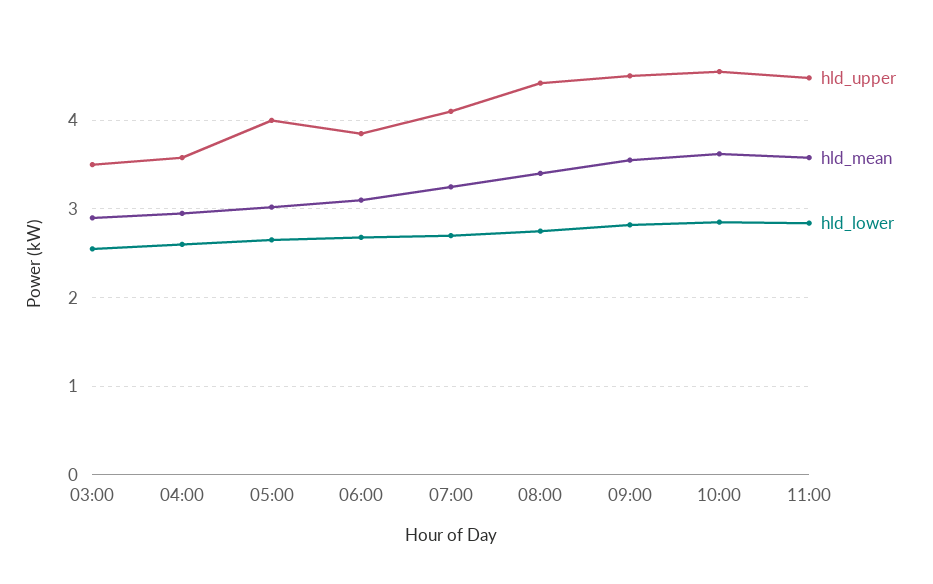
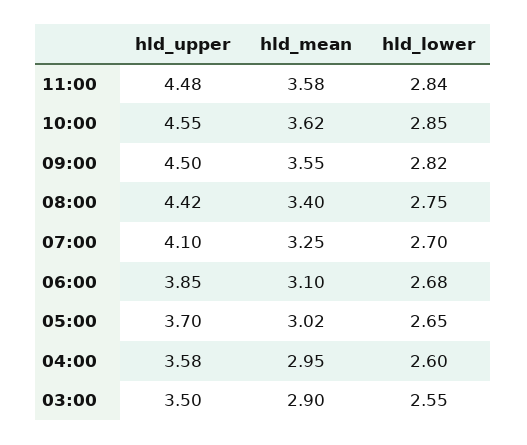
  {
    "hld_upper": {
      "03:00": 3.5,
      "04:00": 3.58,
-     "05:00": 4,
+     "05:00": 3.7,
      "06:00": 3.85,
      "07:00": 4.1,
      "08:00": 4.42,
      "09:00": 4.5,
      "10:00": 4.55,
      "11:00": 4.48
    },
    "hld_mean": {
      "03:00": 2.9,
      "04:00": 2.95,
      "05:00": 3.02,
      "06:00": 3.1,
      "07:00": 3.25,
      "08:00": 3.4,
      "09:00": 3.55,
      "10:00": 3.62,
      "11:00": 3.58
    },
    "hld_lower": {
      "03:00": 2.55,
      "04:00": 2.6,
      "05:00": 2.65,
      "06:00": 2.68,
      "07:00": 2.7,
      "08:00": 2.75,
      "09:00": 2.82,
      "10:00": 2.85,
      "11:00": 2.84
    }
  }

